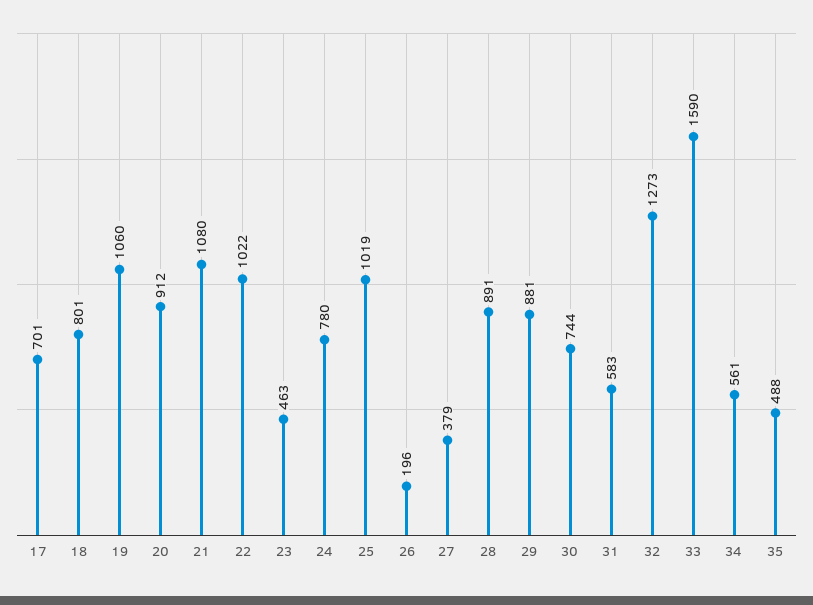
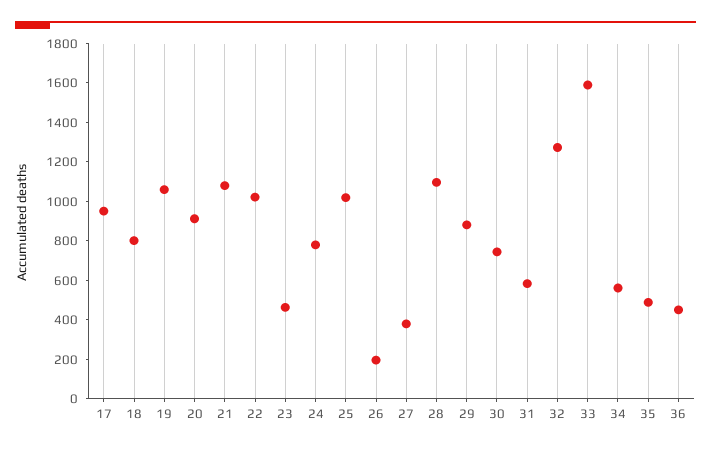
  {
-   "17": 701,
+   "17": 950,
    "18": 801,
    "19": 1060,
    "20": 912,
    "21": 1080,
    "22": 1022,
    "23": 463,
    "24": 780,
    "25": 1019,
    "26": 196,
    "27": 379,
-   "28": 891,
+   "28": 1100,
    "29": 881,
    "30": 744,
    "31": 583,
    "32": 1273,
    "33": 1590,
    "34": 561,
-   "35": 488
+   "35": 488,
+   "36": 450
  }

